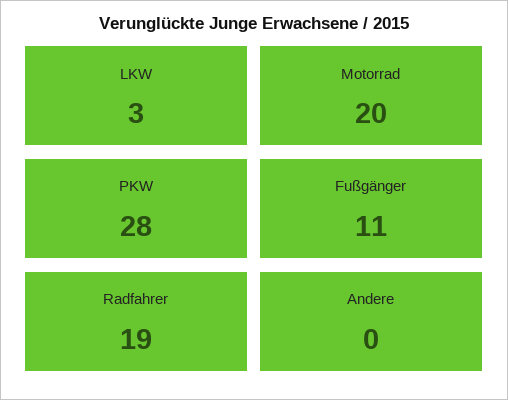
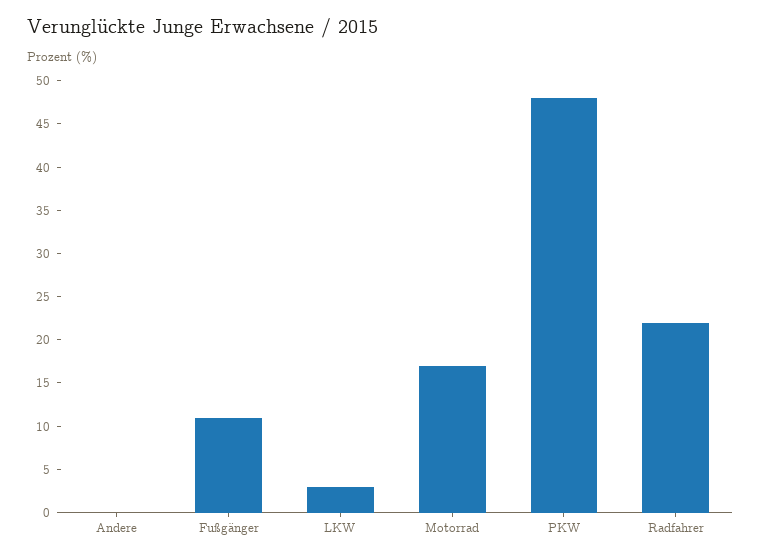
  {
    "LKW": 3,
-   "Motorrad": 20,
+   "Motorrad": 17,
-   "PKW": 28,
+   "PKW": 48,
    "Fußgänger": 11,
-   "Radfahrer": 19,
+   "Radfahrer": 22,
    "Andere": 0
  }

